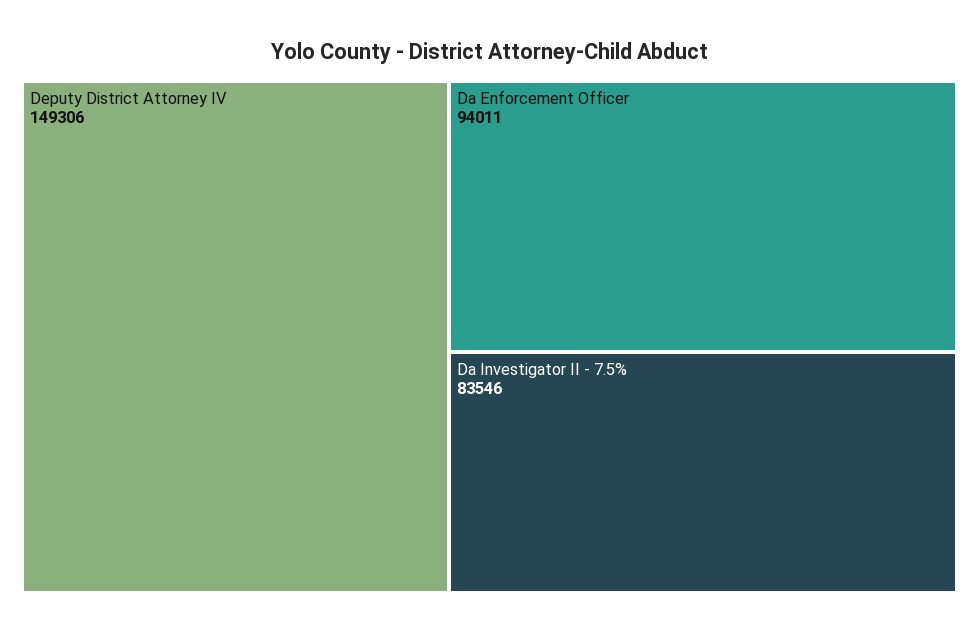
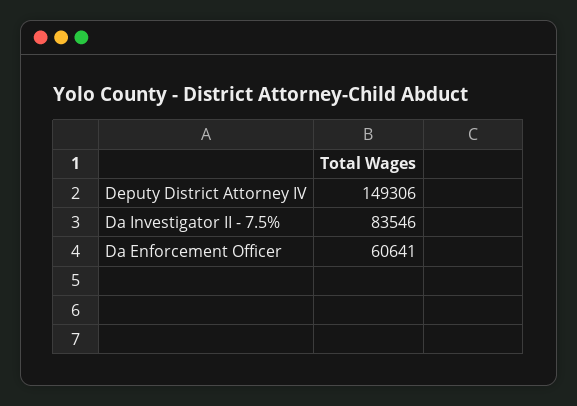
  {
    "Deputy District Attorney IV": 149306,
-   "Da Enforcement Officer": 94011,
+   "Da Enforcement Officer": 60641,
    "Da Investigator II - 7.5%": 83546
  }

